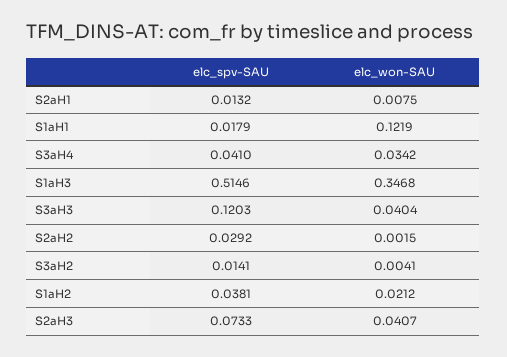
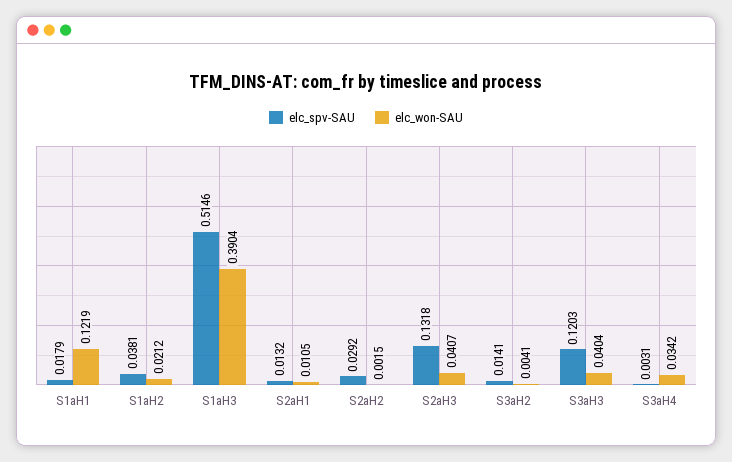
  {
    "elc_spv-SAU": {
      "S2aH1": 0.0132,
      "S1aH1": 0.0179,
-     "S3aH4": 0.041,
+     "S3aH4": 0.0031,
      "S1aH3": 0.5146,
      "S3aH3": 0.1203,
      "S2aH2": 0.0292,
      "S3aH2": 0.0141,
      "S1aH2": 0.0381,
-     "S2aH3": 0.0733
+     "S2aH3": 0.1318
    },
    "elc_won-SAU": {
-     "S2aH1": 0.0075,
+     "S2aH1": 0.0105,
      "S1aH1": 0.1219,
      "S3aH4": 0.0342,
-     "S1aH3": 0.3468,
+     "S1aH3": 0.3904,
      "S3aH3": 0.0404,
      "S2aH2": 0.0015,
      "S3aH2": 0.0041,
      "S1aH2": 0.0212,
      "S2aH3": 0.0407
    }
  }

